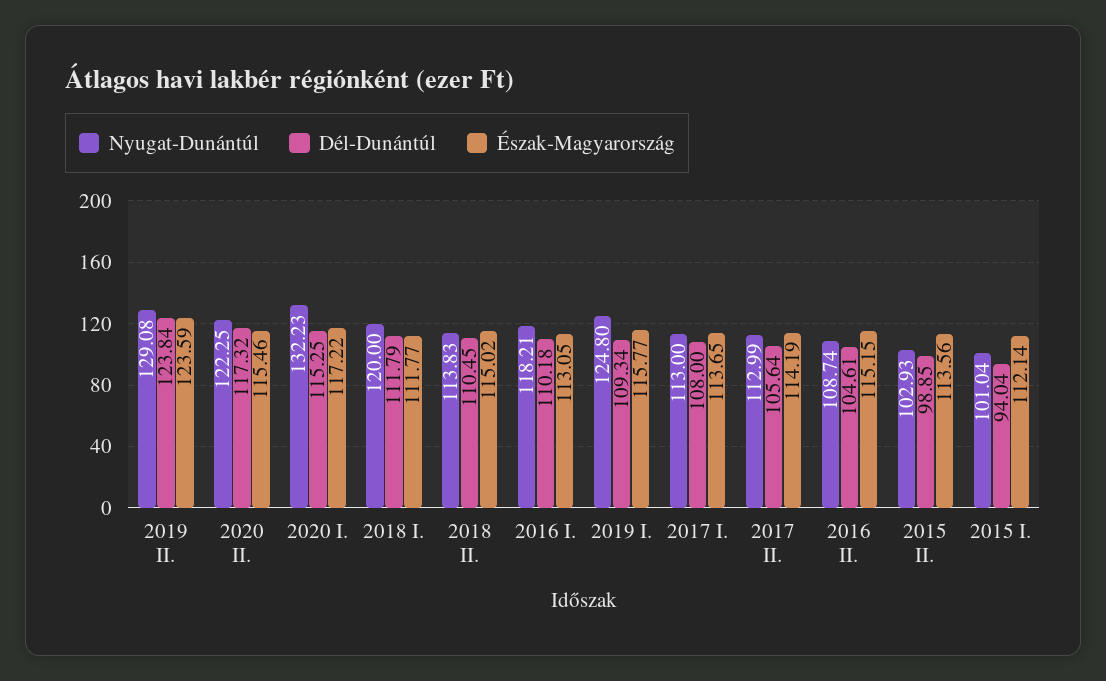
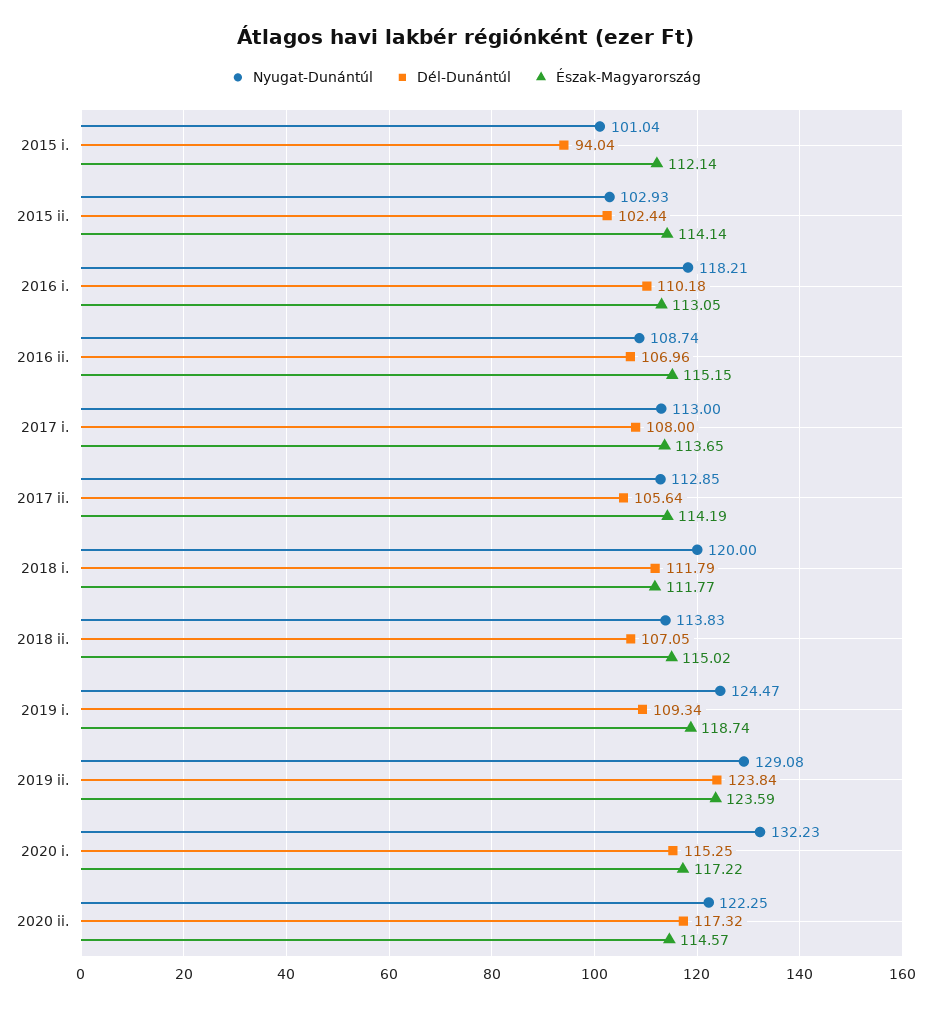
  {
    "Nyugat-Dunántúl": {
      "2019 II.": 129.08,
      "2020 II.": 122.25,
      "2020 I.": 132.23,
      "2018 I.": 120,
      "2018 II.": 113.83,
      "2016 I.": 118.21,
-     "2019 I.": 124.8,
+     "2019 I.": 124.47,
      "2017 I.": 113,
-     "2017 II.": 112.99,
+     "2017 II.": 112.85,
      "2016 II.": 108.74,
      "2015 II.": 102.93,
      "2015 I.": 101.04
    },
    "Dél-Dunántúl": {
      "2019 II.": 123.84,
      "2020 II.": 117.32,
      "2020 I.": 115.25,
      "2018 I.": 111.79,
-     "2018 II.": 110.45,
+     "2018 II.": 107.05,
      "2016 I.": 110.18,
      "2019 I.": 109.34,
      "2017 I.": 108,
      "2017 II.": 105.64,
-     "2016 II.": 104.61,
+     "2016 II.": 106.96,
-     "2015 II.": 98.85,
+     "2015 II.": 102.44,
      "2015 I.": 94.04
    },
    "Észak-Magyarország": {
      "2019 II.": 123.59,
-     "2020 II.": 115.46,
+     "2020 II.": 114.57,
      "2020 I.": 117.22,
      "2018 I.": 111.77,
      "2018 II.": 115.02,
      "2016 I.": 113.05,
-     "2019 I.": 115.77,
+     "2019 I.": 118.74,
      "2017 I.": 113.65,
      "2017 II.": 114.19,
      "2016 II.": 115.15,
-     "2015 II.": 113.56,
+     "2015 II.": 114.14,
      "2015 I.": 112.14
    }
  }

